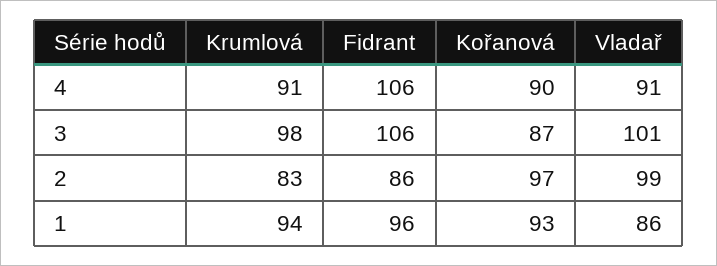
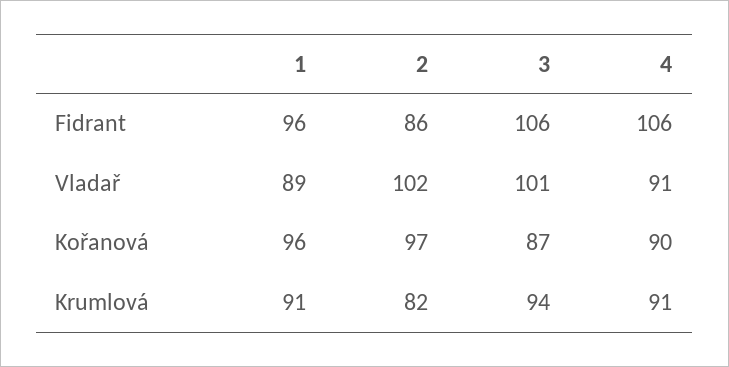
  {
    "Krumlová": {
      "4": 91,
-     "3": 98,
+     "3": 94,
-     "2": 83,
+     "2": 82,
-     "1": 94
+     "1": 91
    },
    "Fidrant": {
      "4": 106,
      "3": 106,
      "2": 86,
      "1": 96
    },
    "Kořanová": {
      "4": 90,
      "3": 87,
      "2": 97,
-     "1": 93
+     "1": 96
    },
    "Vladař": {
      "4": 91,
      "3": 101,
-     "2": 99,
+     "2": 102,
-     "1": 86
+     "1": 89
    }
  }

